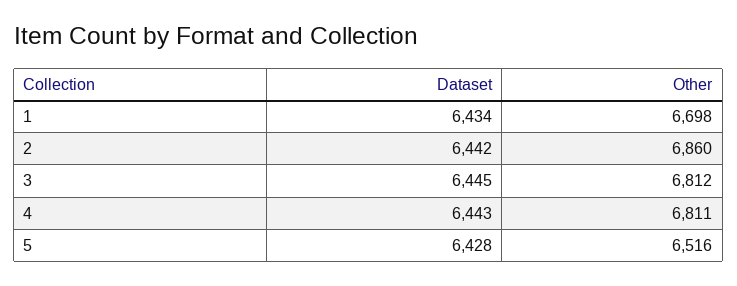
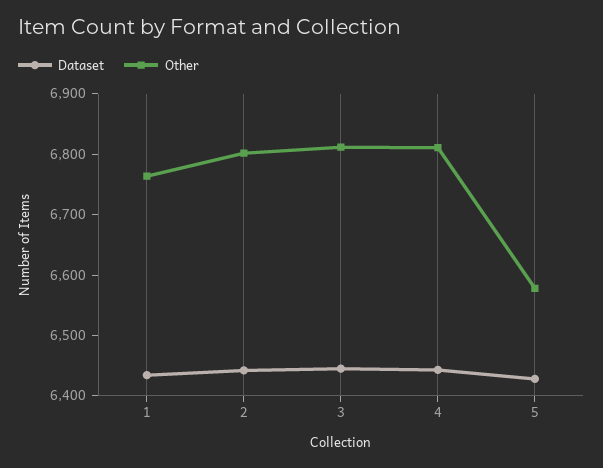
  {
    "Dataset": {
      "1": 6434,
      "2": 6442,
      "3": 6445,
      "4": 6443,
      "5": 6428
    },
    "Other": {
-     "1": 6698,
+     "1": 6760,
-     "2": 6860,
+     "2": 6800,
      "3": 6812,
      "4": 6811,
-     "5": 6516
+     "5": 6580
    }
  }

